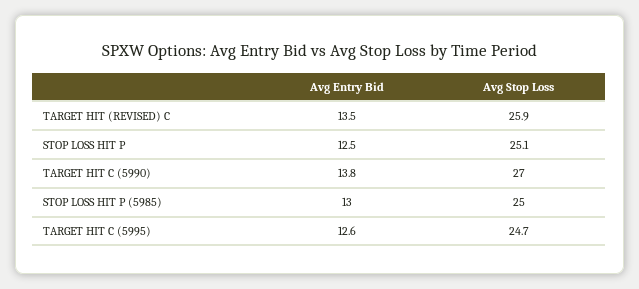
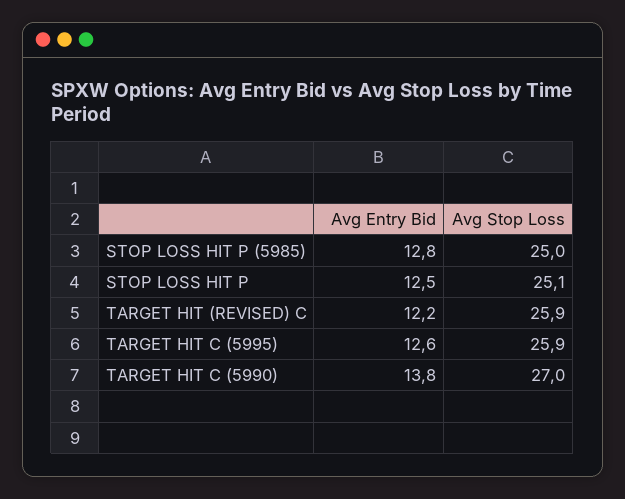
  {
    "Avg Entry Bid": {
-     "TARGET HIT (REVISED) C": 13.5,
+     "TARGET HIT (REVISED) C": 12.2,
      "STOP LOSS HIT P": 12.5,
      "TARGET HIT C (5990)": 13.8,
-     "STOP LOSS HIT P (5985)": 13,
+     "STOP LOSS HIT P (5985)": 12.8,
      "TARGET HIT C (5995)": 12.6
    },
    "Avg Stop Loss": {
      "TARGET HIT (REVISED) C": 25.9,
      "STOP LOSS HIT P": 25.1,
      "TARGET HIT C (5990)": 27,
      "STOP LOSS HIT P (5985)": 25,
-     "TARGET HIT C (5995)": 24.7
+     "TARGET HIT C (5995)": 25.9
    }
  }

